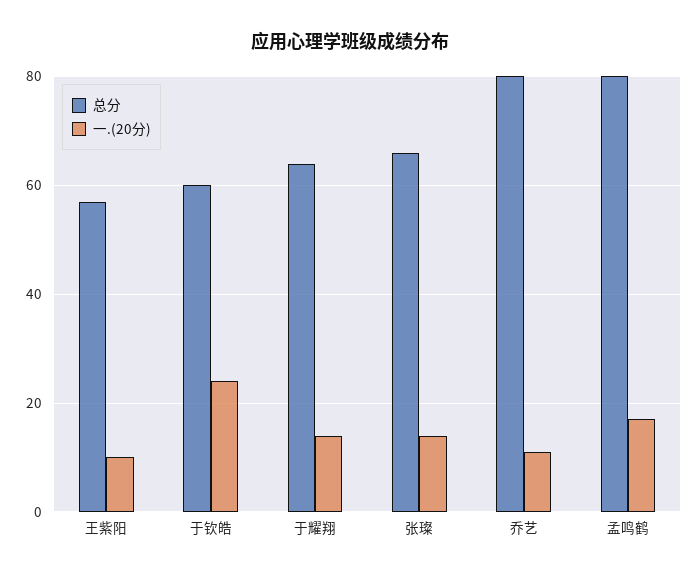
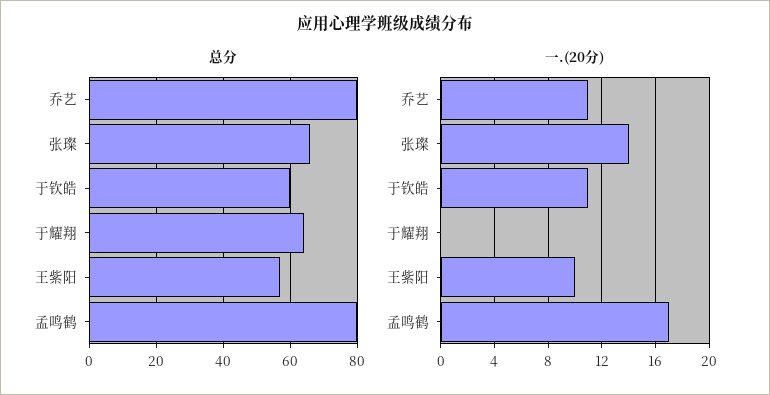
  {
    "总分": {
      "王紫阳": 55,
      "于钦皓": 60,
      "于耀翔": 65,
      "张璨": 65,
      "乔艺": 80,
      "孟鸣鹤": 80
    },
    "一.(20分)": {
      "王紫阳": 10,
-     "于钦皓": 25,
+     "于钦皓": 11,
-     "于耀翔": 15,
+     "于耀翔": 0,
      "张璨": 14,
      "乔艺": 11,
      "孟鸣鹤": 17
    }
  }

